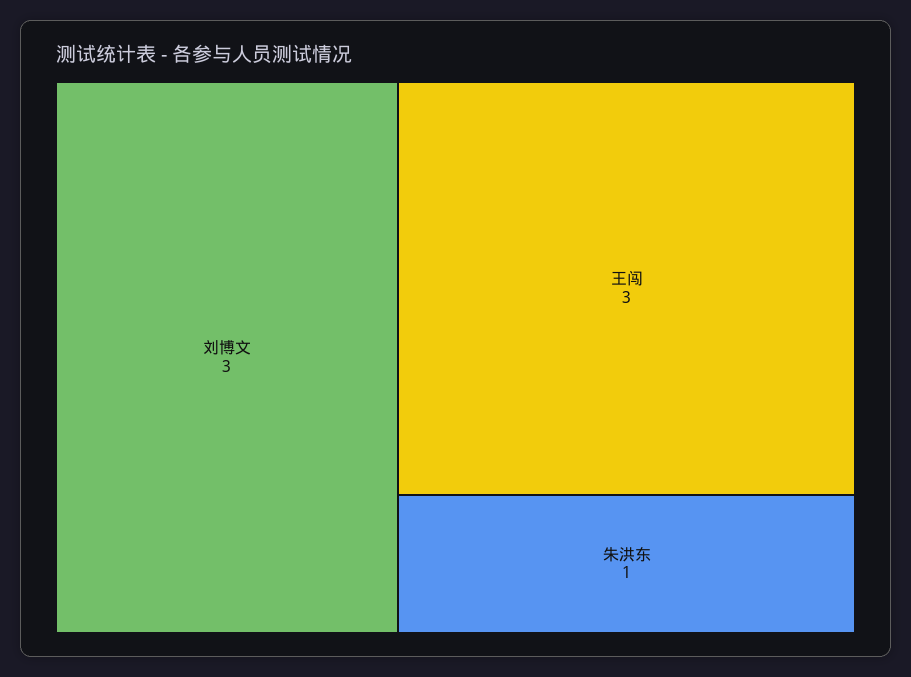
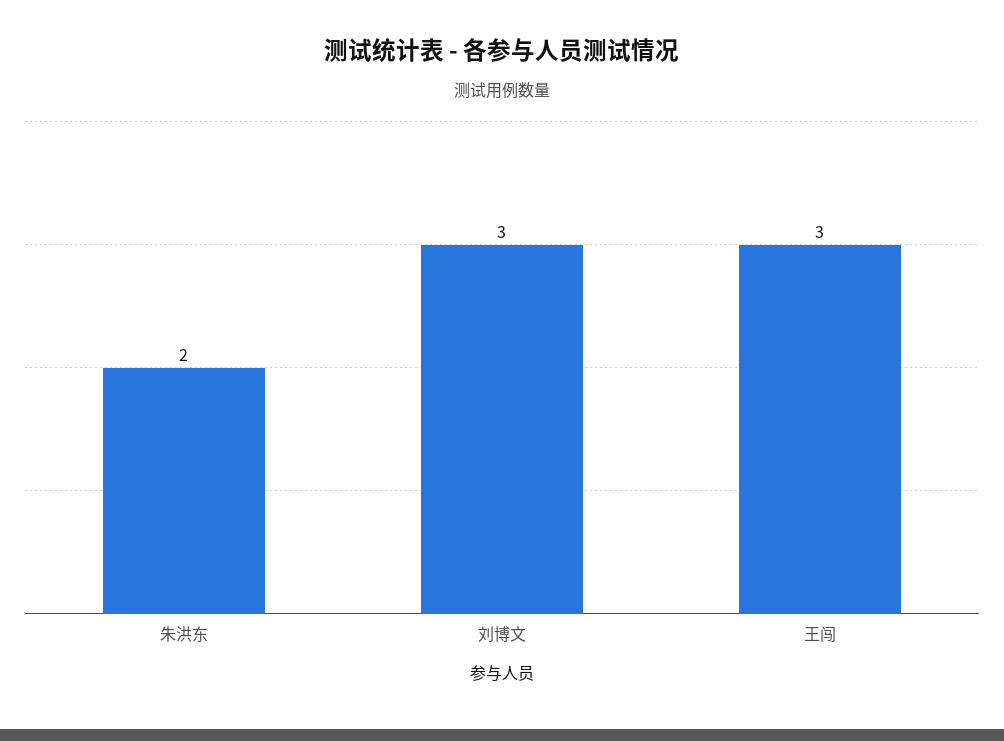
  {
    "刘博文": 3,
    "王闯": 3,
-   "朱洪东": 1
+   "朱洪东": 2
  }

